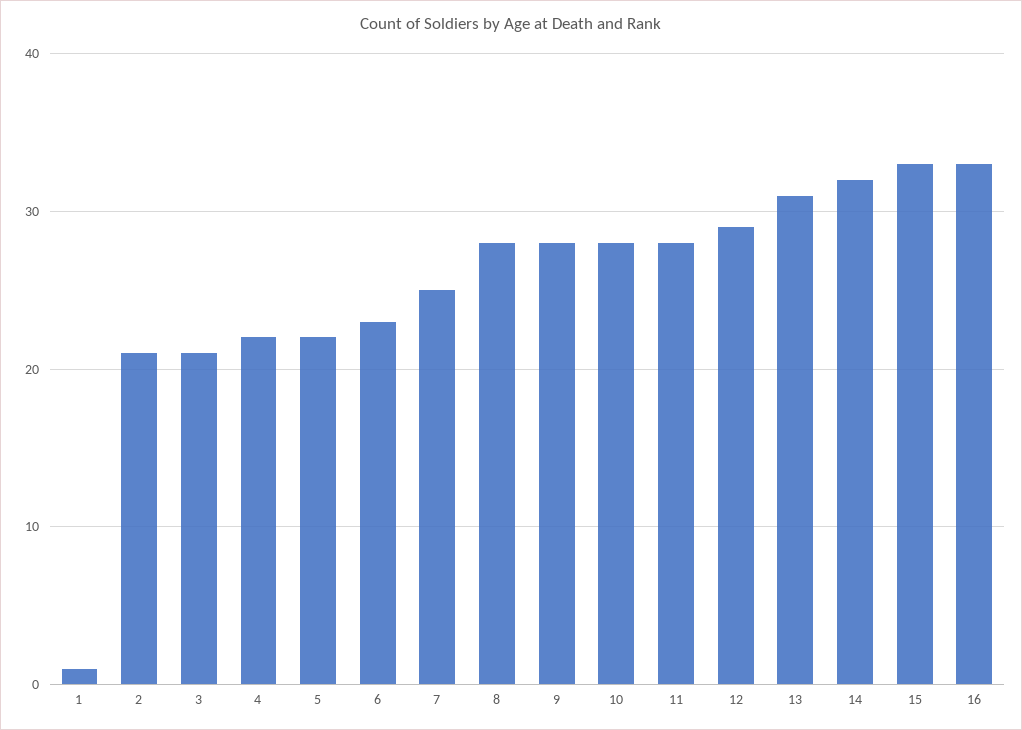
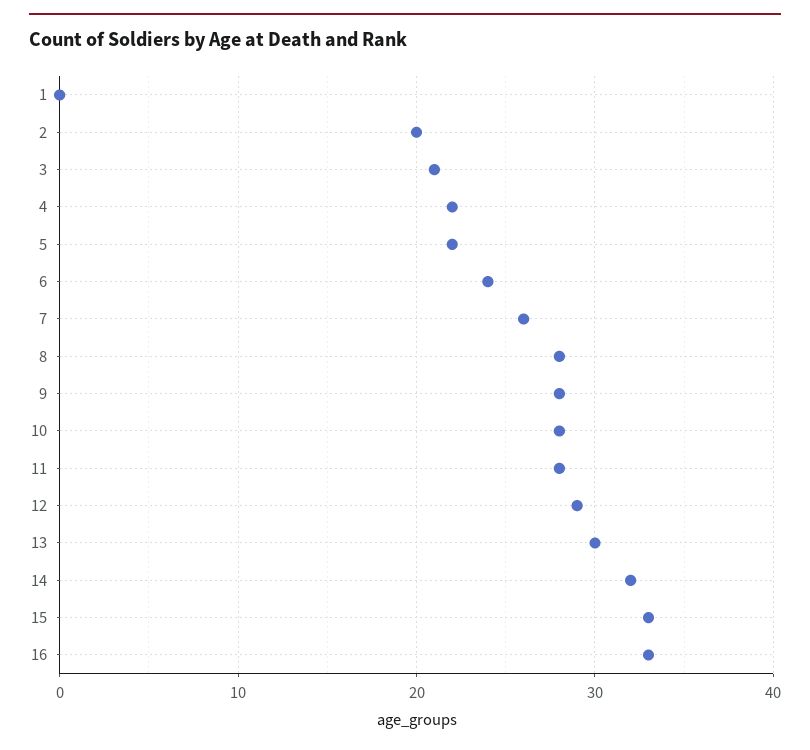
  {
-   "1": 1,
+   "1": 0,
-   "2": 21,
+   "2": 20,
    "3": 21,
    "4": 22,
    "5": 22,
-   "6": 23,
+   "6": 24,
-   "7": 25,
+   "7": 26,
    "8": 28,
    "9": 28,
    "10": 28,
    "11": 28,
    "12": 29,
-   "13": 31,
+   "13": 30,
    "14": 32,
    "15": 33,
    "16": 33
  }

